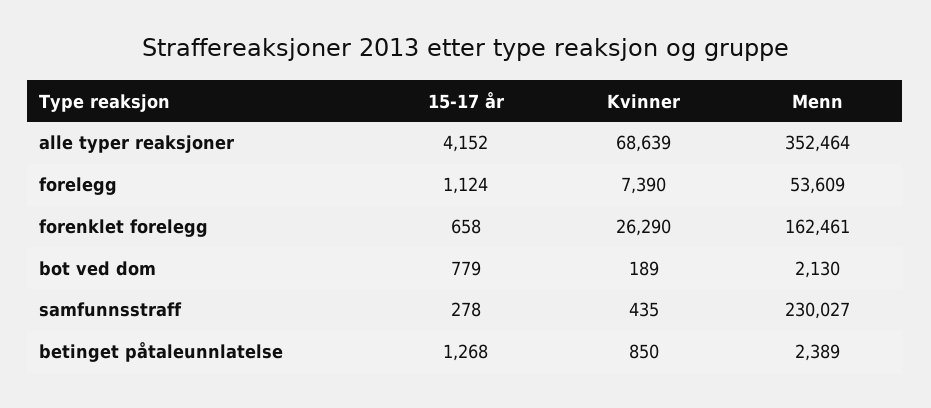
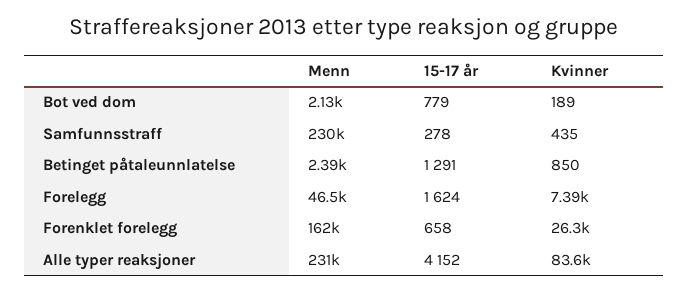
  {
    "15-17 år": {
      "alle typer reaksjoner": 4152,
-     "forelegg": 1124,
+     "forelegg": 1624,
      "forenklet forelegg": 658,
      "bot ved dom": 779,
      "samfunnsstraff": 278,
-     "betinget påtaleunnlatelse": 1268
+     "betinget påtaleunnlatelse": 1291
    },
    "Kvinner": {
-     "alle typer reaksjoner": 68639,
+     "alle typer reaksjoner": 83600,
      "forelegg": 7390,
      "forenklet forelegg": 26290,
      "bot ved dom": 189,
      "samfunnsstraff": 435,
      "betinget påtaleunnlatelse": 850
    },
    "Menn": {
-     "alle typer reaksjoner": 352464,
+     "alle typer reaksjoner": 231000,
-     "forelegg": 53609,
+     "forelegg": 46500,
      "forenklet forelegg": 162461,
      "bot ved dom": 2130,
      "samfunnsstraff": 230027,
      "betinget påtaleunnlatelse": 2389
    }
  }

